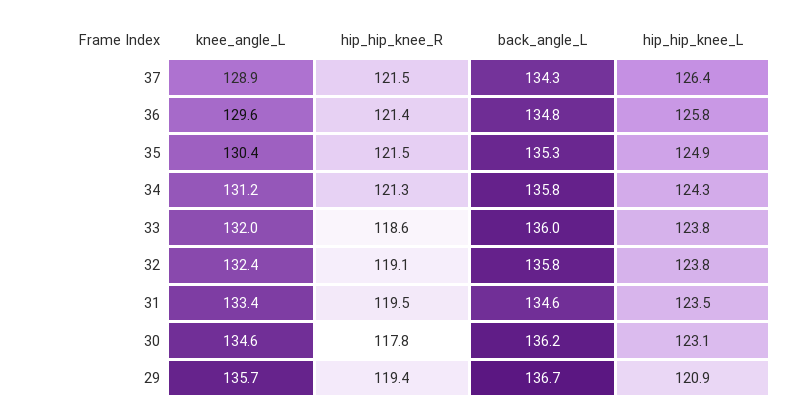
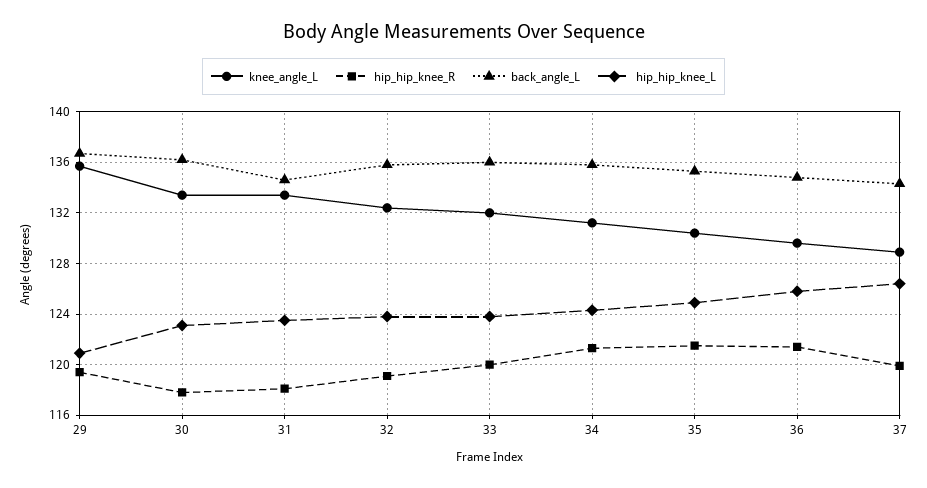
  {
    "knee_angle_L": {
      "37": 128.9,
      "36": 129.6,
      "35": 130.4,
      "34": 131.2,
      "33": 132,
      "32": 132.4,
      "31": 133.4,
-     "30": 134.6,
+     "30": 133.5,
      "29": 135.7
    },
    "hip_hip_knee_R": {
-     "37": 121.5,
+     "37": 120,
      "36": 121.4,
      "35": 121.5,
      "34": 121.3,
-     "33": 118.6,
+     "33": 120,
      "32": 119.1,
-     "31": 119.5,
+     "31": 118,
      "30": 117.8,
      "29": 119.4
    },
    "back_angle_L": {
      "37": 134.3,
      "36": 134.8,
      "35": 135.3,
      "34": 135.8,
      "33": 136,
      "32": 135.8,
      "31": 134.6,
      "30": 136.2,
      "29": 136.7
    },
    "hip_hip_knee_L": {
      "37": 126.4,
      "36": 125.8,
      "35": 124.9,
      "34": 124.3,
      "33": 123.8,
      "32": 123.8,
      "31": 123.5,
      "30": 123.1,
      "29": 120.9
    }
  }

